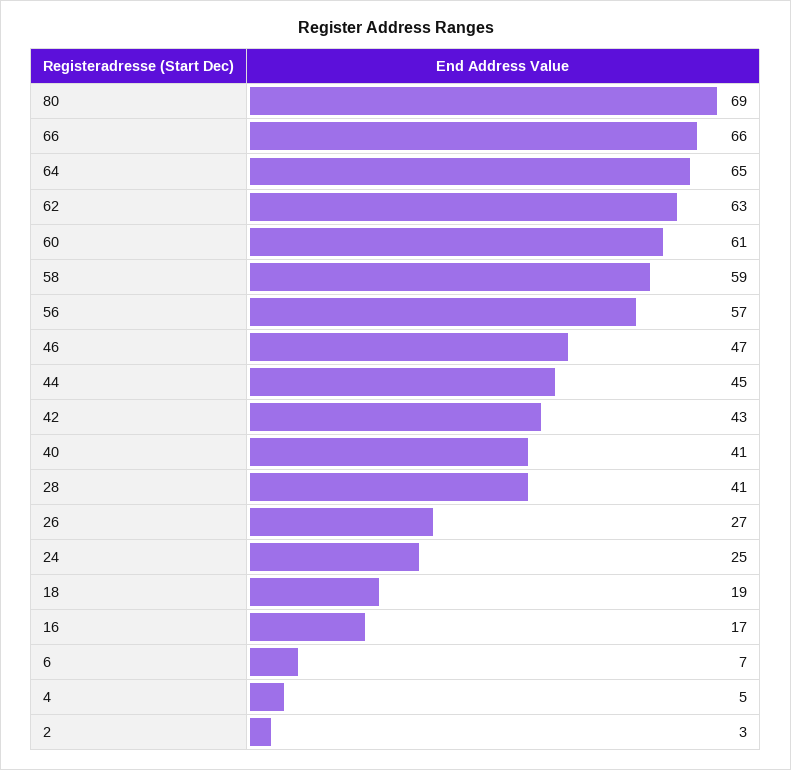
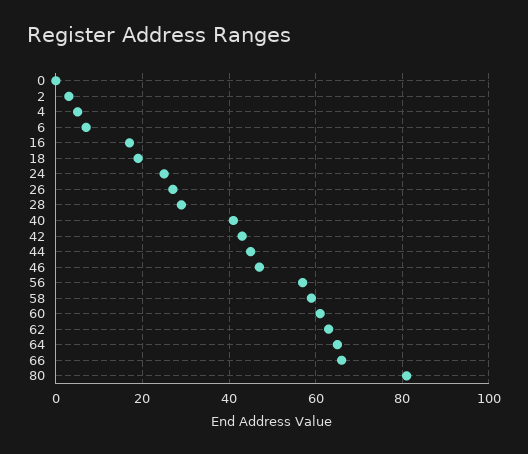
  {
-   "80": 69,
+   "80": 80,
    "66": 66,
    "64": 65,
    "62": 63,
    "60": 61,
    "58": 59,
    "56": 57,
    "46": 47,
    "44": 45,
    "42": 43,
    "40": 41,
-   "28": 41,
+   "28": 30,
    "26": 27,
    "24": 25,
    "18": 19,
    "16": 17,
    "6": 7,
    "4": 5,
-   "2": 3
+   "2": 3,
+   "0": 0
  }

